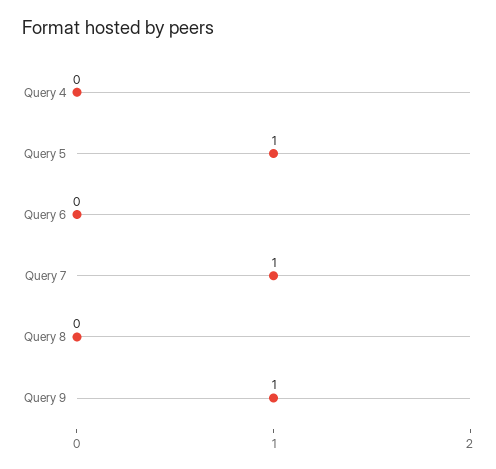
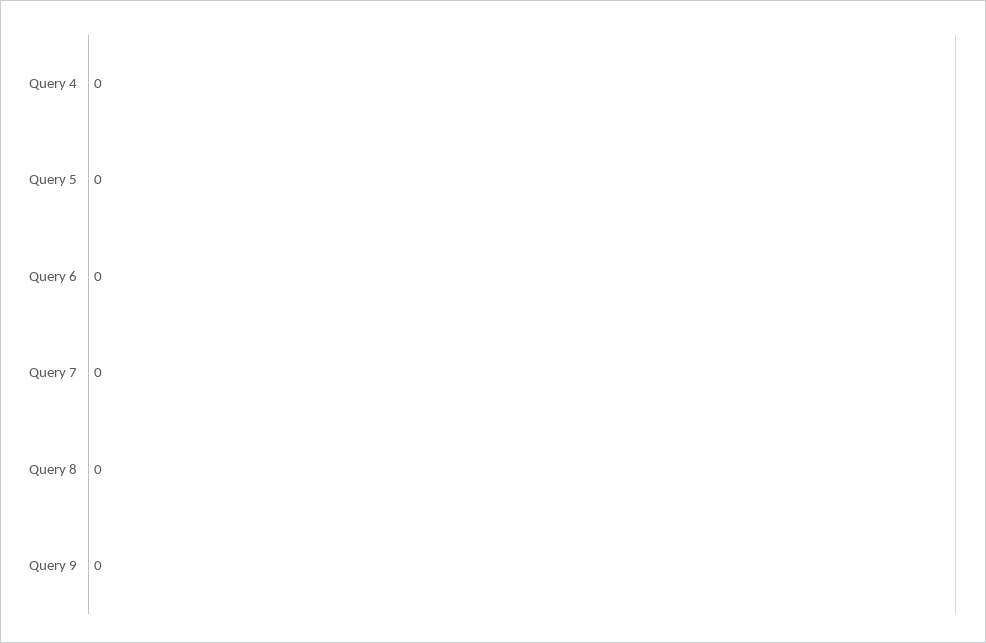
  {
    "Query 4": 0,
-   "Query 5": 1,
+   "Query 5": 0,
    "Query 6": 0,
-   "Query 7": 1,
+   "Query 7": 0,
    "Query 8": 0,
-   "Query 9": 1
+   "Query 9": 0
  }

